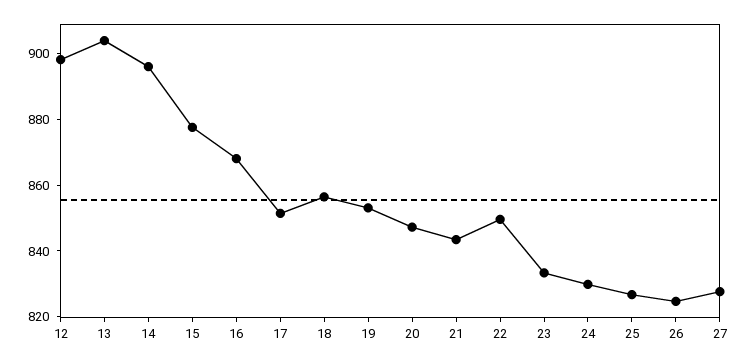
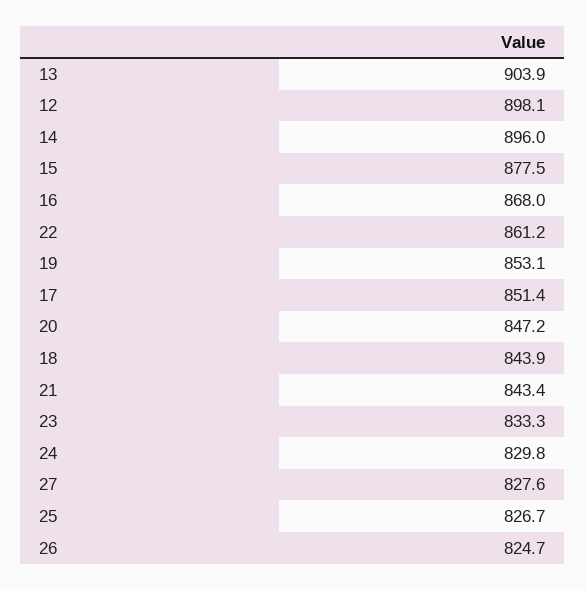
  {
    "12": 898.1,
    "13": 903.9,
    "14": 896,
    "15": 877.5,
    "16": 868,
    "17": 851.4,
-   "18": 855,
+   "18": 843.9,
    "19": 853.1,
    "20": 847.2,
    "21": 843.4,
-   "22": 850,
+   "22": 861.2,
    "23": 833.3,
    "24": 829.8,
    "25": 826.7,
    "26": 824.7,
    "27": 827.6
  }

